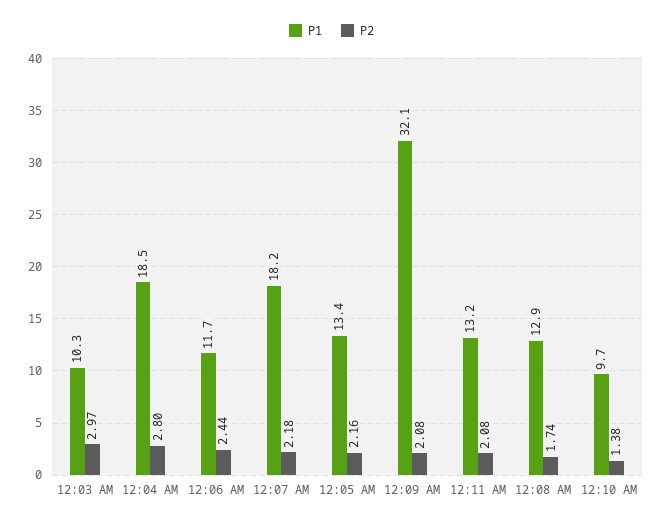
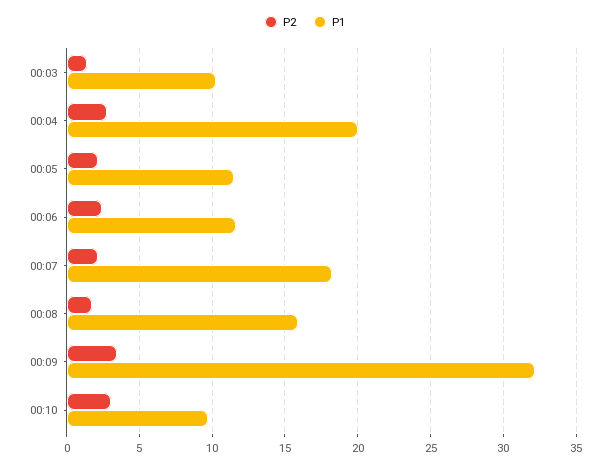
  {
    "P1": {
      "12:03 AM": 10.3,
-     "12:04 AM": 18.5,
+     "12:04 AM": 20,
      "12:06 AM": 11.7,
      "12:07 AM": 18.2,
-     "12:05 AM": 13.4,
+     "12:05 AM": 11.5,
      "12:09 AM": 32.1,
-     "12:11 AM": 13.2,
-     "12:08 AM": 12.9,
+     "12:08 AM": 16,
      "12:10 AM": 9.7
    },
    "P2": {
-     "12:03 AM": 2.97,
+     "12:03 AM": 1.5,
      "12:04 AM": 2.8,
      "12:06 AM": 2.44,
      "12:07 AM": 2.18,
      "12:05 AM": 2.16,
-     "12:09 AM": 2.08,
+     "12:09 AM": 3.5,
-     "12:11 AM": 2.08,
      "12:08 AM": 1.74,
-     "12:10 AM": 1.38
+     "12:10 AM": 3
    }
  }

